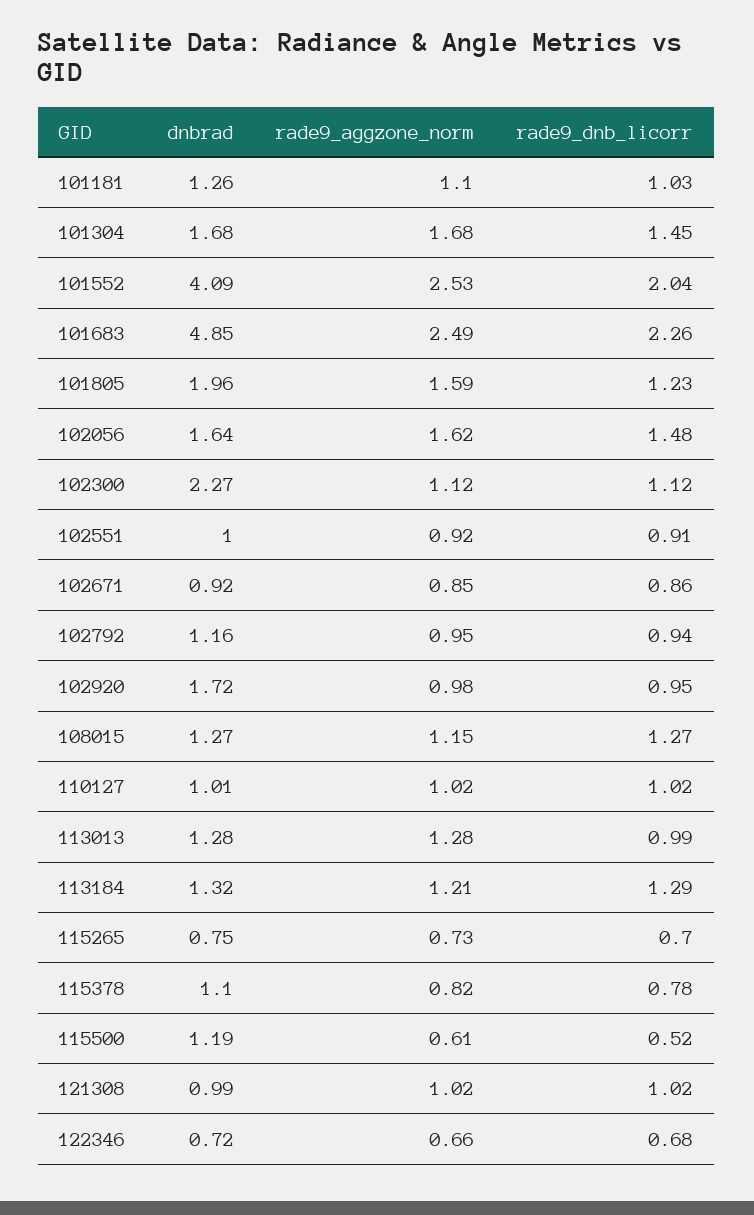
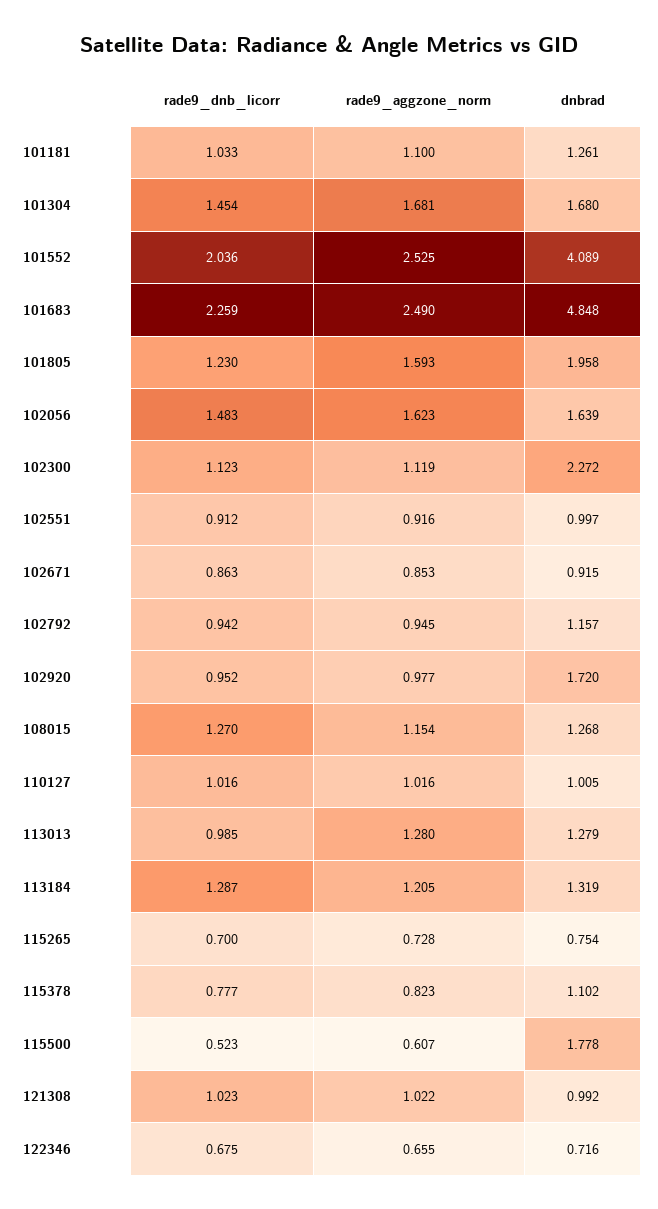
  {
    "dnbrad": {
      "101181": 1.261,
      "101304": 1.68,
      "101552": 4.089,
      "101683": 4.848,
      "101805": 1.958,
      "102056": 1.639,
      "102300": 2.272,
      "102551": 0.997,
      "102671": 0.915,
      "102792": 1.157,
      "102920": 1.72,
      "108015": 1.268,
      "110127": 1.005,
      "113013": 1.279,
      "113184": 1.319,
      "115265": 0.754,
      "115378": 1.102,
-     "115500": 1.19,
+     "115500": 1.778,
      "121308": 0.992,
      "122346": 0.716
    },
    "rade9_aggzone_norm": {
      "101181": 1.1,
      "101304": 1.681,
      "101552": 2.525,
      "101683": 2.49,
      "101805": 1.593,
      "102056": 1.623,
      "102300": 1.119,
      "102551": 0.916,
      "102671": 0.853,
      "102792": 0.945,
      "102920": 0.977,
      "108015": 1.154,
      "110127": 1.016,
      "113013": 1.28,
      "113184": 1.205,
      "115265": 0.728,
      "115378": 0.823,
      "115500": 0.607,
      "121308": 1.022,
      "122346": 0.655
    },
    "rade9_dnb_licorr": {
      "101181": 1.033,
      "101304": 1.454,
      "101552": 2.036,
      "101683": 2.259,
      "101805": 1.23,
      "102056": 1.483,
      "102300": 1.123,
      "102551": 0.912,
      "102671": 0.863,
      "102792": 0.942,
      "102920": 0.952,
      "108015": 1.27,
      "110127": 1.016,
      "113013": 0.985,
      "113184": 1.287,
      "115265": 0.7,
      "115378": 0.777,
      "115500": 0.523,
      "121308": 1.023,
      "122346": 0.675
    }
  }

